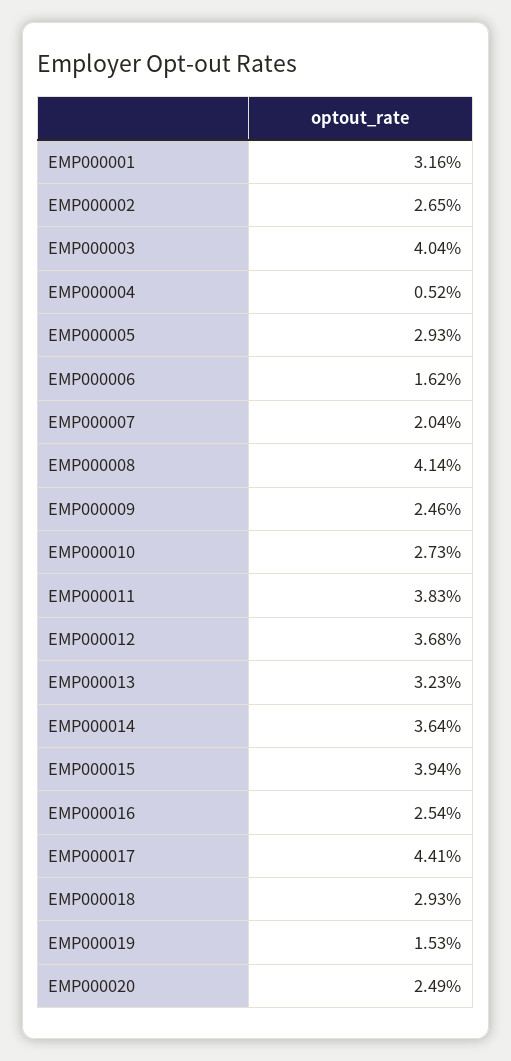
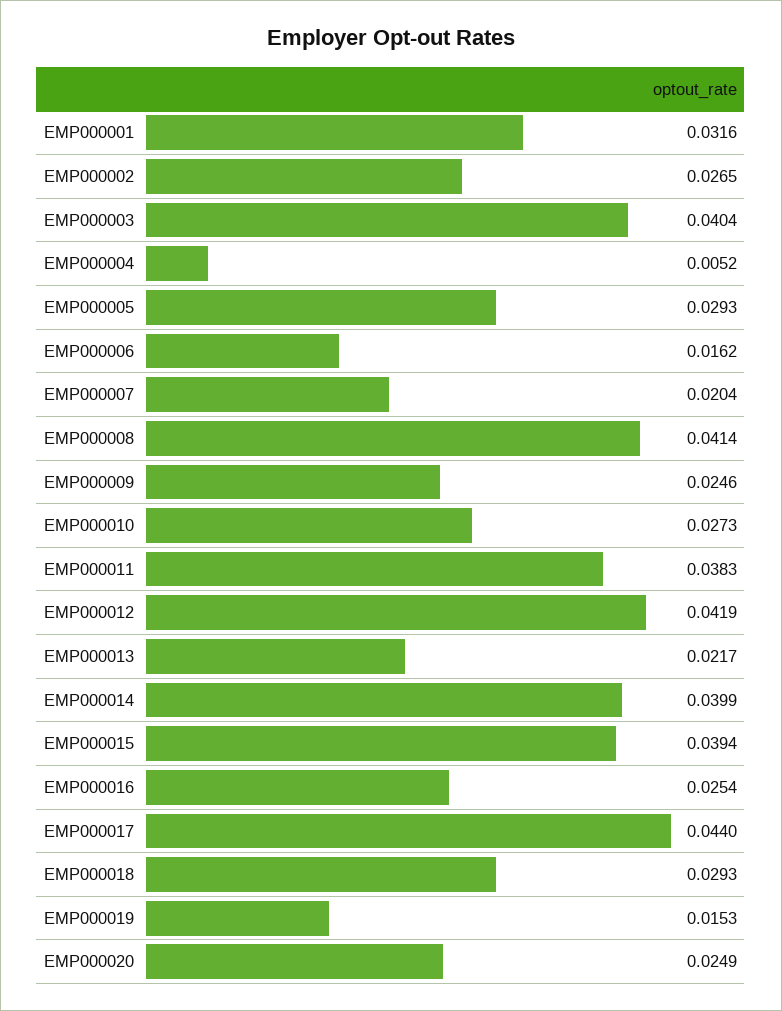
  {
    "EMP000001": 0.0316,
    "EMP000002": 0.0265,
    "EMP000003": 0.0404,
    "EMP000004": 0.0052,
    "EMP000005": 0.0293,
    "EMP000006": 0.0162,
    "EMP000007": 0.0204,
    "EMP000008": 0.0414,
    "EMP000009": 0.0246,
    "EMP000010": 0.0273,
    "EMP000011": 0.0383,
-   "EMP000012": 0.0368,
+   "EMP000012": 0.0419,
-   "EMP000013": 0.0323,
+   "EMP000013": 0.0217,
-   "EMP000014": 0.0364,
+   "EMP000014": 0.0399,
    "EMP000015": 0.0394,
    "EMP000016": 0.0254,
-   "EMP000017": 0.0441,
+   "EMP000017": 0.044,
    "EMP000018": 0.0293,
    "EMP000019": 0.0153,
    "EMP000020": 0.0249
  }

